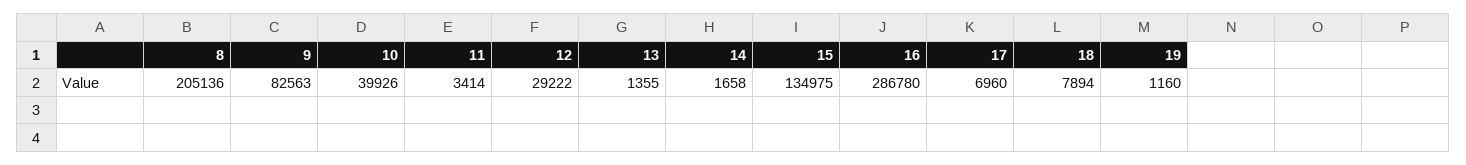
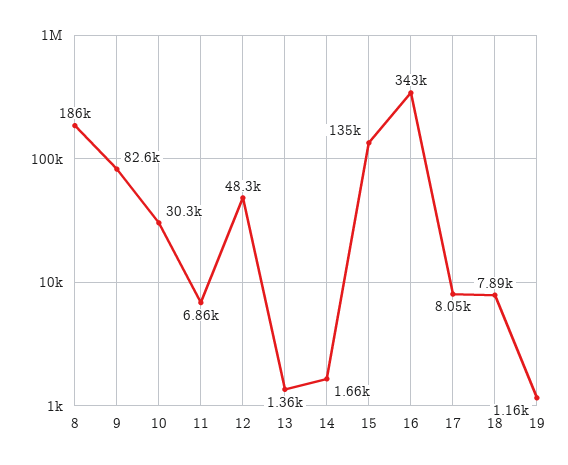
  {
-   "8": 205136,
+   "8": 186000,
    "9": 82563,
-   "10": 39926,
+   "10": 30300,
-   "11": 3414,
+   "11": 6860,
-   "12": 29222,
+   "12": 48300,
    "13": 1355,
    "14": 1658,
    "15": 134975,
-   "16": 286780,
+   "16": 343000,
-   "17": 6960,
+   "17": 8050,
    "18": 7894,
    "19": 1160
  }

